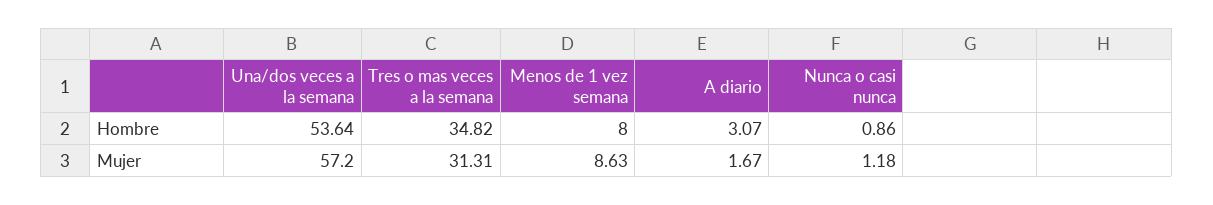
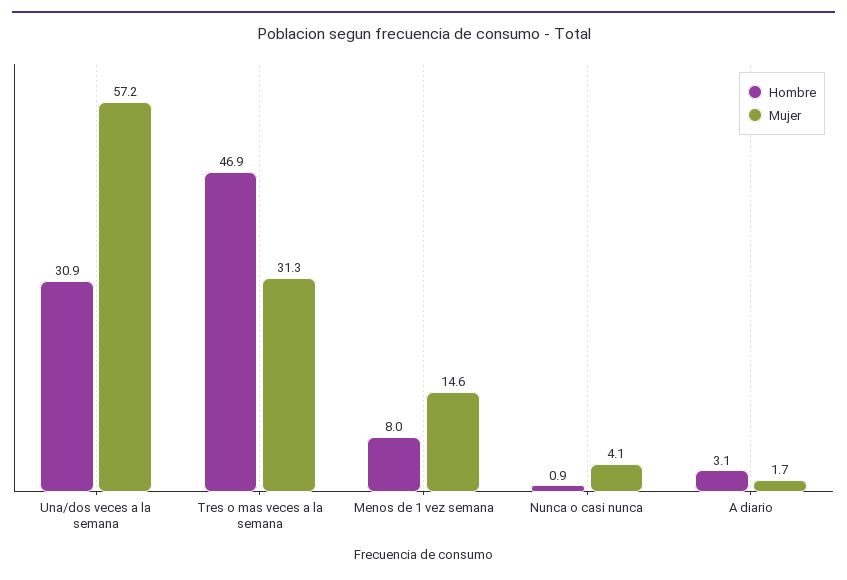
  {
    "Hombre": {
-     "Una/dos veces a la semana": 53.64,
+     "Una/dos veces a la semana": 30.9,
-     "Tres o mas veces a la semana": 34.82,
+     "Tres o mas veces a la semana": 46.9,
      "Menos de 1 vez semana": 8,
      "A diario": 3.07,
      "Nunca o casi nunca": 0.86
    },
    "Mujer": {
      "Una/dos veces a la semana": 57.2,
      "Tres o mas veces a la semana": 31.31,
-     "Menos de 1 vez semana": 8.63,
+     "Menos de 1 vez semana": 14.6,
      "A diario": 1.67,
-     "Nunca o casi nunca": 1.18
+     "Nunca o casi nunca": 4.1
    }
  }

